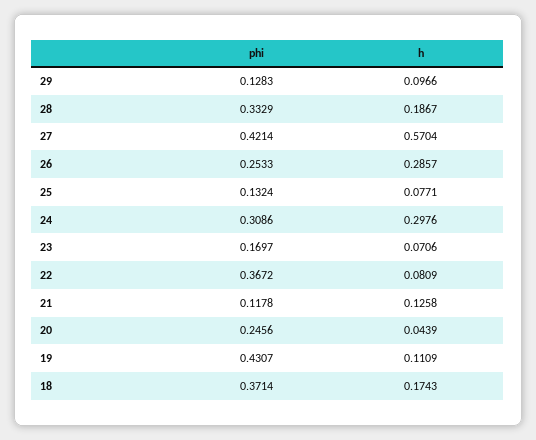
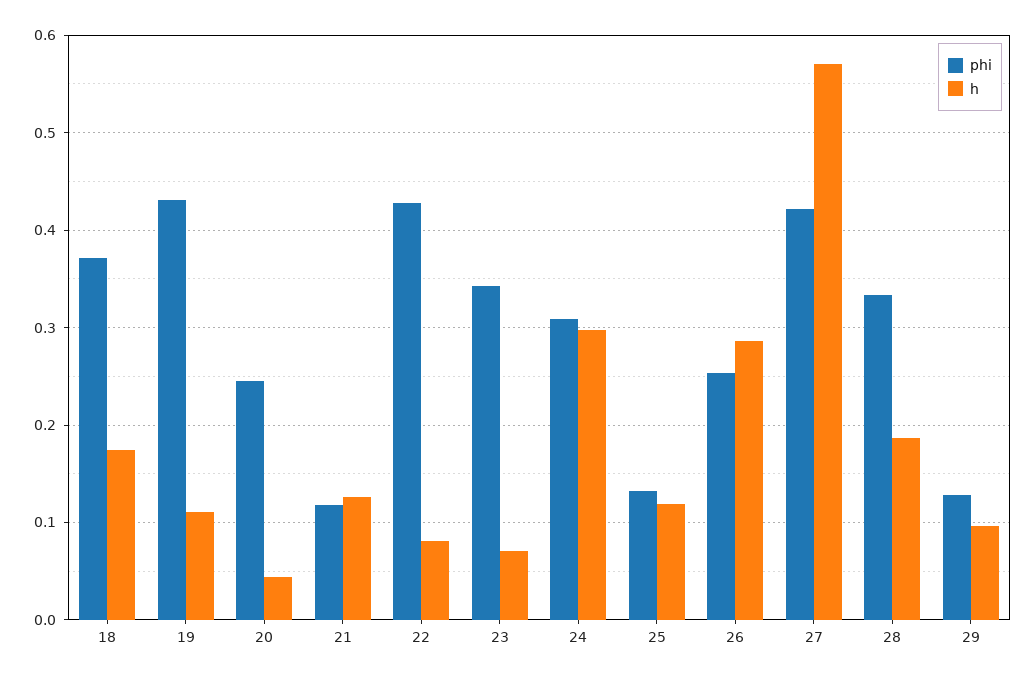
  {
    "phi": {
      "29": 0.1283,
      "28": 0.3329,
      "27": 0.4214,
      "26": 0.2533,
      "25": 0.1324,
      "24": 0.3086,
-     "23": 0.1697,
+     "23": 0.34,
-     "22": 0.3672,
+     "22": 0.43,
      "21": 0.1178,
      "20": 0.2456,
      "19": 0.4307,
      "18": 0.3714
    },
    "h": {
      "29": 0.0966,
      "28": 0.1867,
      "27": 0.5704,
      "26": 0.2857,
-     "25": 0.0771,
+     "25": 0.12,
      "24": 0.2976,
      "23": 0.0706,
      "22": 0.0809,
      "21": 0.1258,
      "20": 0.0439,
      "19": 0.1109,
      "18": 0.1743
    }
  }

